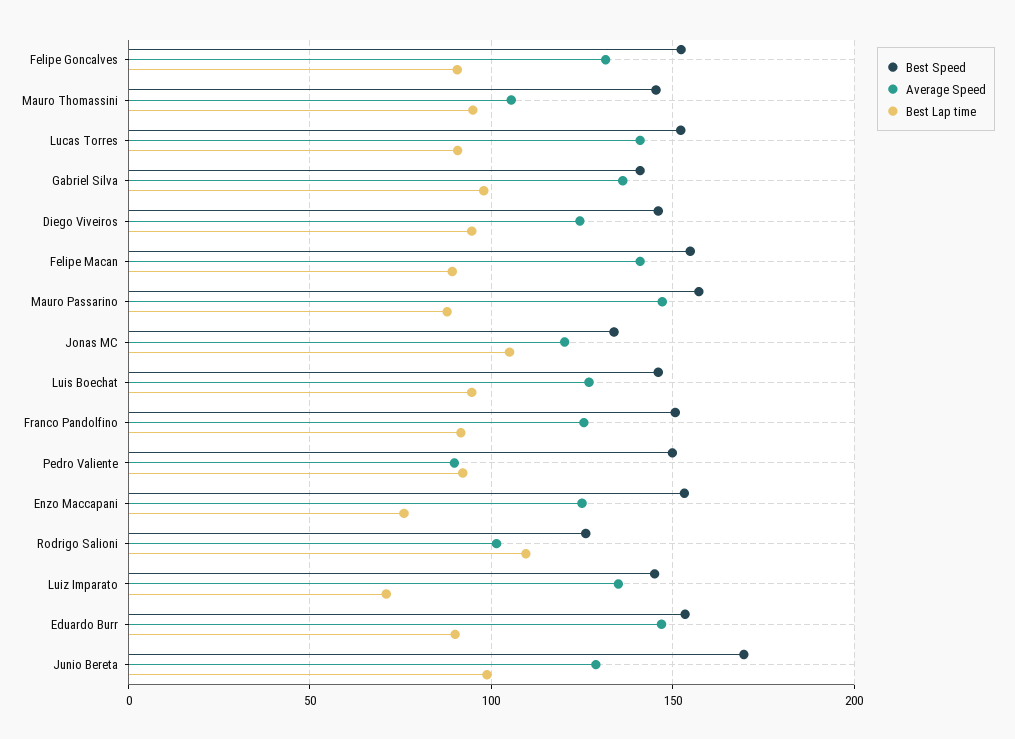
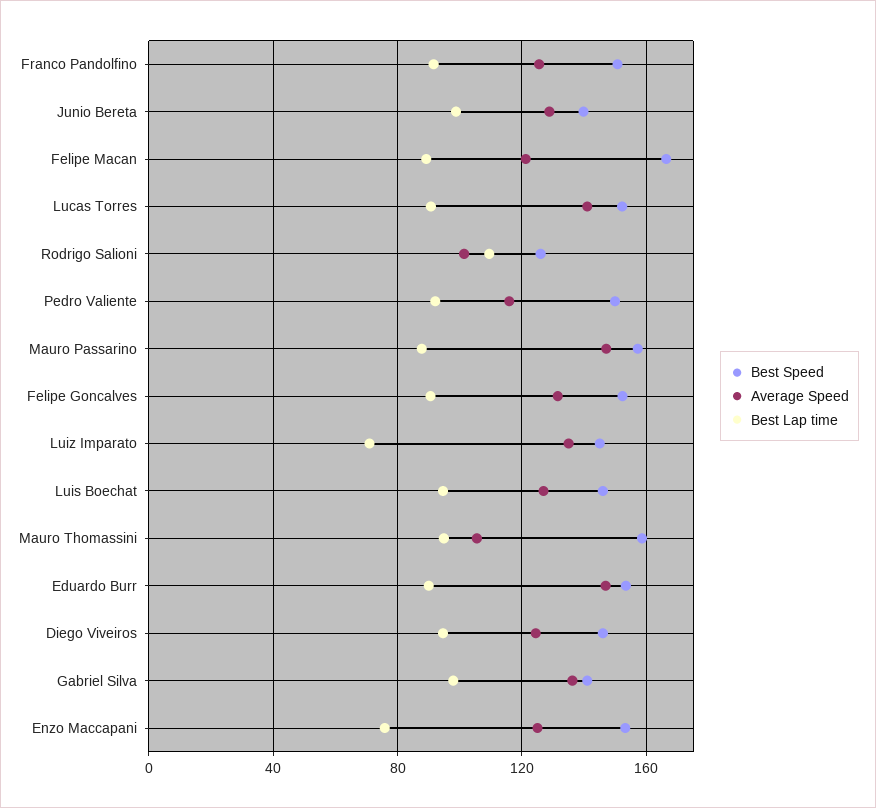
  {
    "Best Speed": {
      "Felipe Goncalves": 150,
-     "Mauro Thomassini": 145,
+     "Mauro Thomassini": 160,
      "Lucas Torres": 150,
      "Gabriel Silva": 140,
      "Diego Viveiros": 145,
-     "Felipe Macan": 155,
+     "Felipe Macan": 165,
      "Mauro Passarino": 155,
-     "Jonas MC": 135,
      "Luis Boechat": 145,
      "Franco Pandolfino": 150,
      "Pedro Valiente": 150,
      "Enzo Maccapani": 155,
      "Rodrigo Salioni": 125,
      "Luiz Imparato": 145,
      "Eduardo Burr": 155,
-     "Junio Bereta": 170
+     "Junio Bereta": 140
    },
    "Average Speed": {
      "Felipe Goncalves": 130,
      "Mauro Thomassini": 105,
      "Lucas Torres": 140,
      "Gabriel Silva": 135,
      "Diego Viveiros": 125,
-     "Felipe Macan": 140,
+     "Felipe Macan": 120,
      "Mauro Passarino": 145,
-     "Jonas MC": 120,
      "Luis Boechat": 125,
      "Franco Pandolfino": 125,
-     "Pedro Valiente": 90,
+     "Pedro Valiente": 115,
      "Enzo Maccapani": 125,
      "Rodrigo Salioni": 100,
      "Luiz Imparato": 135,
      "Eduardo Burr": 145,
      "Junio Bereta": 130
    },
    "Best Lap time": {
      "Felipe Goncalves": 90,
      "Mauro Thomassini": 95,
      "Lucas Torres": 90,
      "Gabriel Silva": 100,
      "Diego Viveiros": 95,
      "Felipe Macan": 90,
      "Mauro Passarino": 90,
-     "Jonas MC": 105,
      "Luis Boechat": 95,
      "Franco Pandolfino": 90,
      "Pedro Valiente": 90,
      "Enzo Maccapani": 75,
      "Rodrigo Salioni": 110,
      "Luiz Imparato": 70,
      "Eduardo Burr": 90,
      "Junio Bereta": 100
    }
  }

